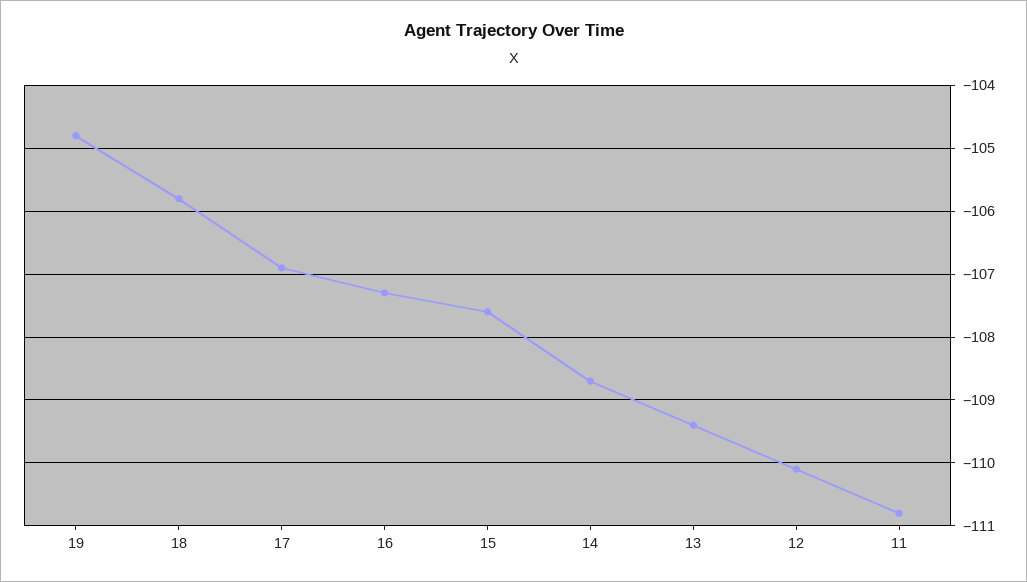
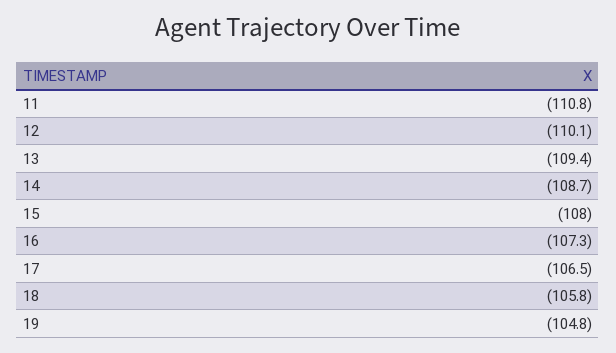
  {
    "19": -104.8,
    "18": -105.8,
-   "17": -106.9,
+   "17": -106.5,
    "16": -107.3,
-   "15": -107.6,
+   "15": -108,
    "14": -108.7,
    "13": -109.4,
    "12": -110.1,
    "11": -110.8
  }

